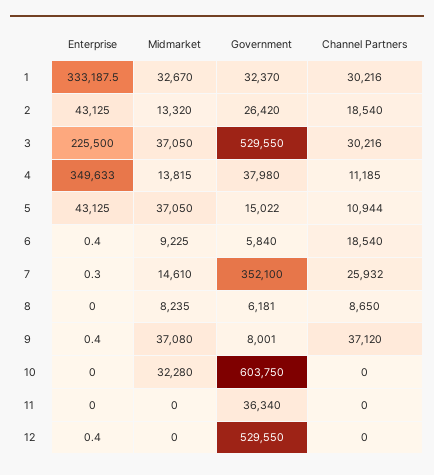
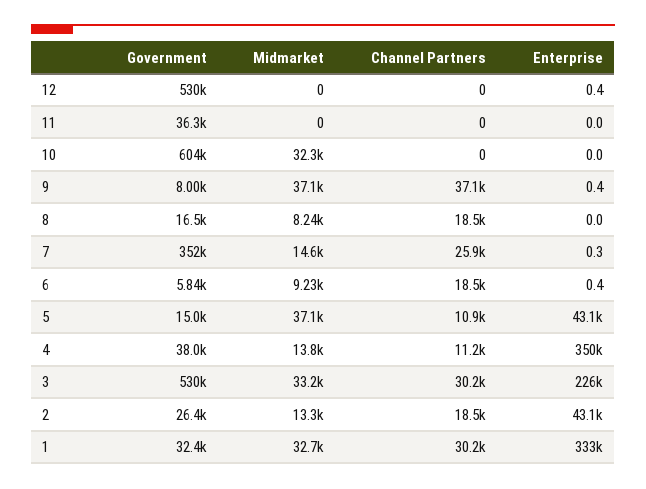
  {
    "Enterprise": {
      "1": 333187.5,
      "2": 43125,
      "3": 225500,
      "4": 349633,
      "5": 43125,
      "6": 0.4,
      "7": 0.3,
      "8": 0,
      "9": 0.4,
      "10": 0,
      "11": 0,
      "12": 0.4
    },
    "Midmarket": {
      "1": 32670,
      "2": 13320,
-     "3": 37050,
+     "3": 33200,
      "4": 13815,
      "5": 37050,
      "6": 9225,
      "7": 14610,
      "8": 8235,
      "9": 37080,
      "10": 32280,
      "11": 0,
      "12": 0
    },
    "Government": {
      "1": 32370,
      "2": 26420,
      "3": 529550,
      "4": 37980,
      "5": 15022,
      "6": 5840,
      "7": 352100,
-     "8": 6181,
+     "8": 16500,
      "9": 8001,
      "10": 603750,
      "11": 36340,
      "12": 529550
    },
    "Channel Partners": {
      "1": 30216,
      "2": 18540,
      "3": 30216,
      "4": 11185,
      "5": 10944,
      "6": 18540,
      "7": 25932,
-     "8": 8650,
+     "8": 18500,
      "9": 37120,
      "10": 0,
      "11": 0,
      "12": 0
    }
  }

